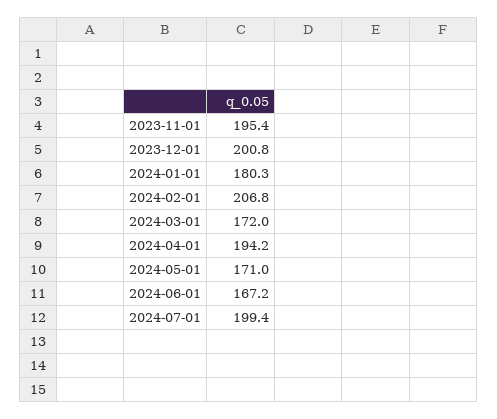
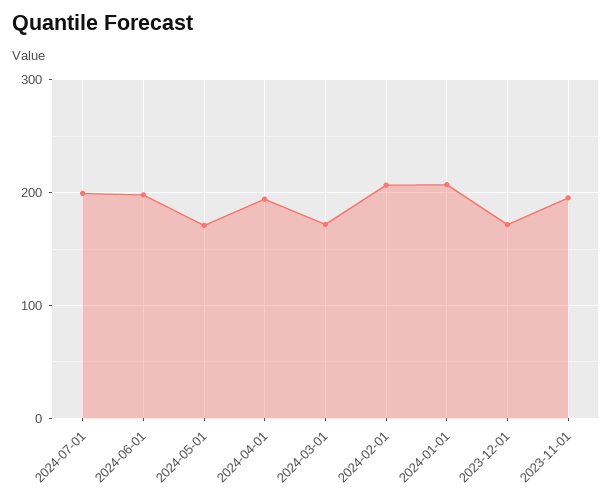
  {
    "2023-11-01": 195.4,
-   "2023-12-01": 200.8,
+   "2023-12-01": 170,
-   "2024-01-01": 180.3,
+   "2024-01-01": 210,
    "2024-02-01": 206.8,
    "2024-03-01": 172,
    "2024-04-01": 194.2,
    "2024-05-01": 171,
-   "2024-06-01": 167.2,
+   "2024-06-01": 200,
    "2024-07-01": 199.4
  }

